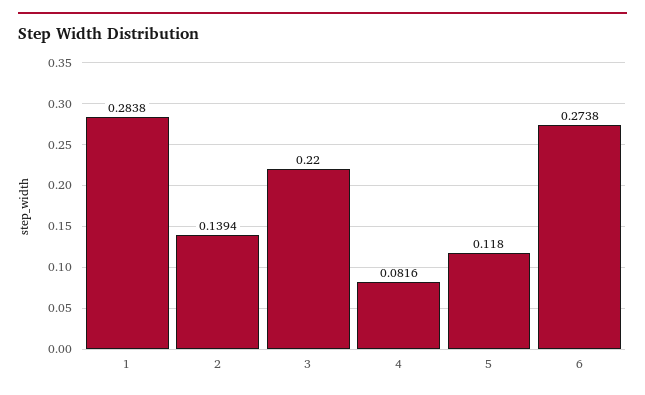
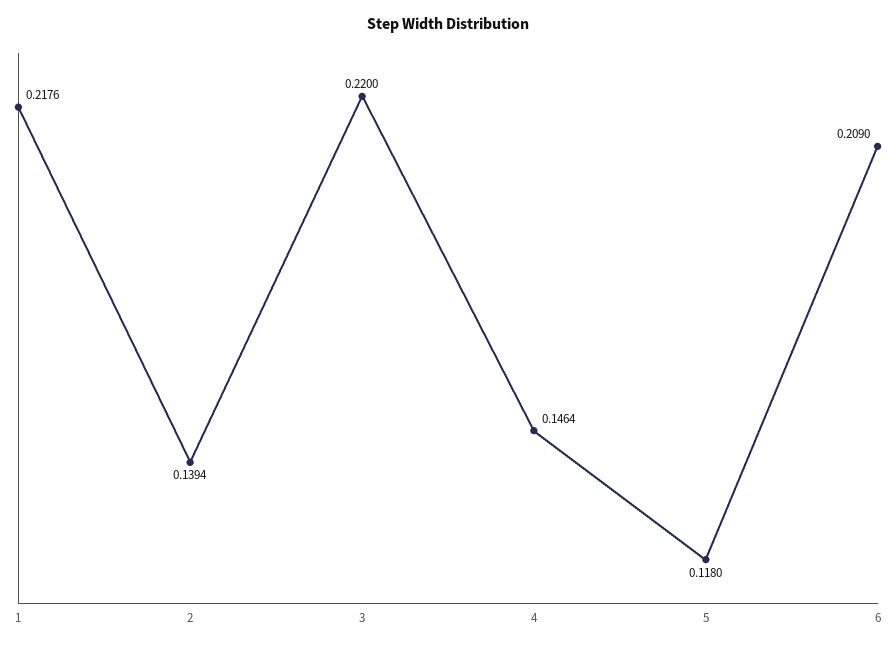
  {
-   "1": 0.2838,
+   "1": 0.2176,
    "2": 0.1394,
    "3": 0.22,
-   "4": 0.0816,
+   "4": 0.1464,
    "5": 0.118,
-   "6": 0.2738
+   "6": 0.209
  }

